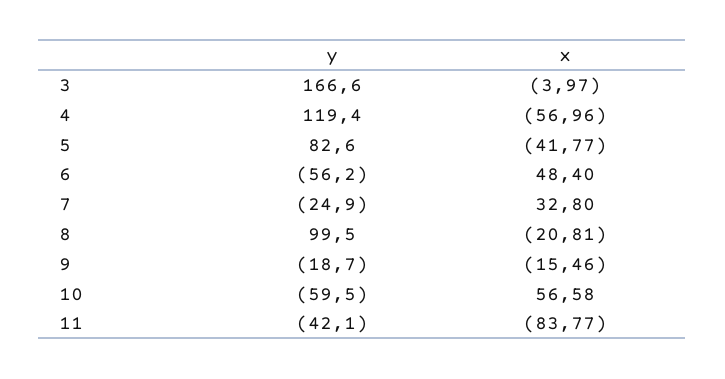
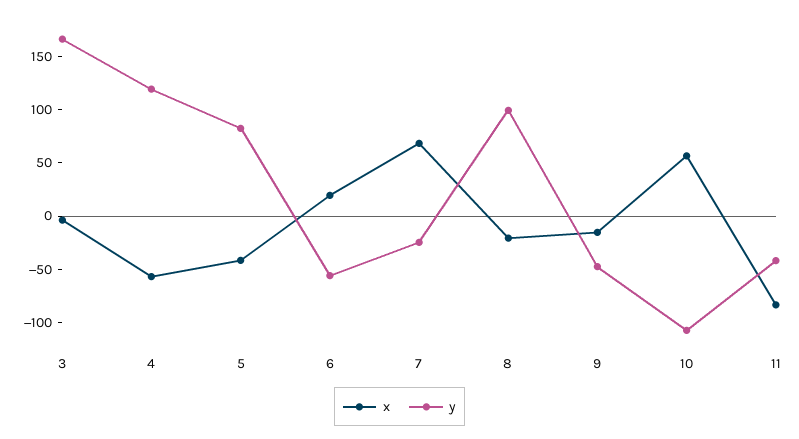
  {
    "y": {
      "3": 166.6,
      "4": 119.4,
      "5": 82.6,
      "6": -56.2,
      "7": -24.9,
      "8": 99.5,
-     "9": -18.7,
+     "9": -50,
-     "10": -59.5,
+     "10": -110,
      "11": -42.1
    },
    "x": {
      "3": -3.97,
      "4": -56.96,
      "5": -41.77,
-     "6": 48.4,
+     "6": 20,
-     "7": 32.8,
+     "7": 70,
      "8": -20.81,
      "9": -15.46,
      "10": 56.58,
      "11": -83.77
    }
  }

